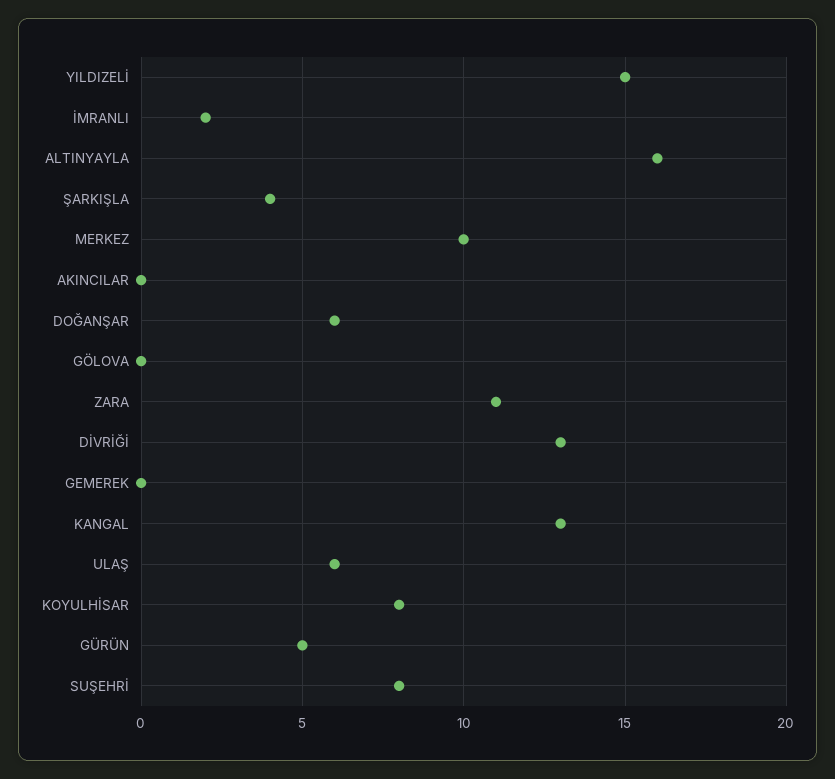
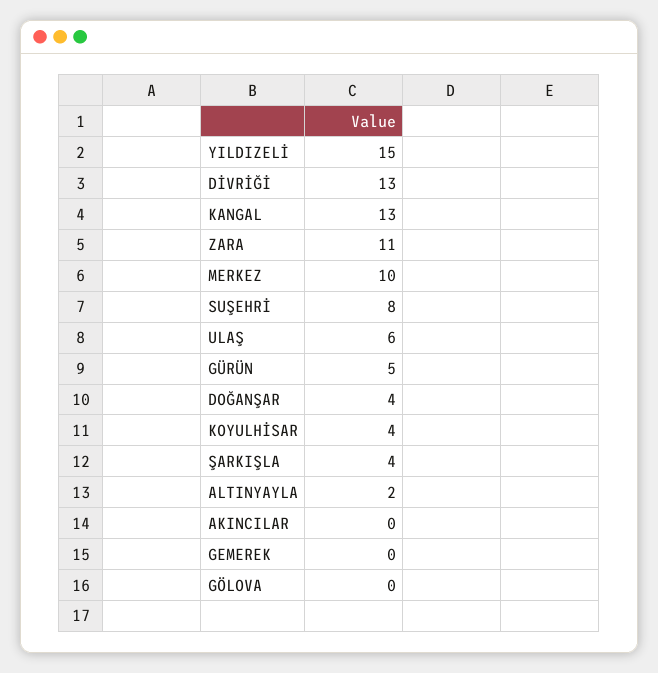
  {
    "YILDIZELİ": 15,
-   "İMRANLI": 2,
-   "ALTINYAYLA": 16,
+   "ALTINYAYLA": 2,
    "ŞARKIŞLA": 4,
    "MERKEZ": 10,
    "AKINCILAR": 0,
-   "DOĞANŞAR": 6,
+   "DOĞANŞAR": 4,
    "GÖLOVA": 0,
    "ZARA": 11,
    "DİVRİĞİ": 13,
    "GEMEREK": 0,
    "KANGAL": 13,
    "ULAŞ": 6,
-   "KOYULHİSAR": 8,
+   "KOYULHİSAR": 4,
    "GÜRÜN": 5,
    "SUŞEHRİ": 8
  }

